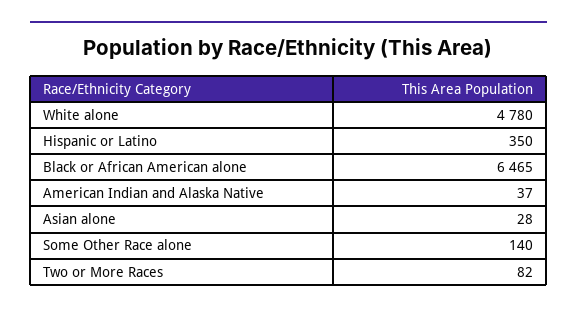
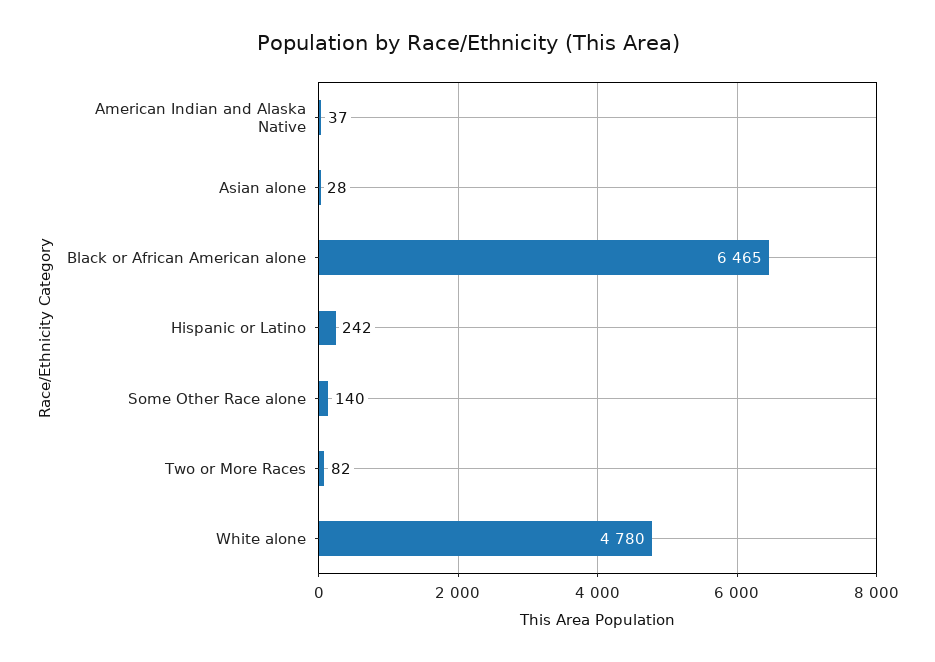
  {
    "White alone": 4780,
-   "Hispanic or Latino": 350,
+   "Hispanic or Latino": 242,
    "Black or African American alone": 6465,
    "American Indian and Alaska Native": 37,
    "Asian alone": 28,
    "Some Other Race alone": 140,
    "Two or More Races": 82
  }

